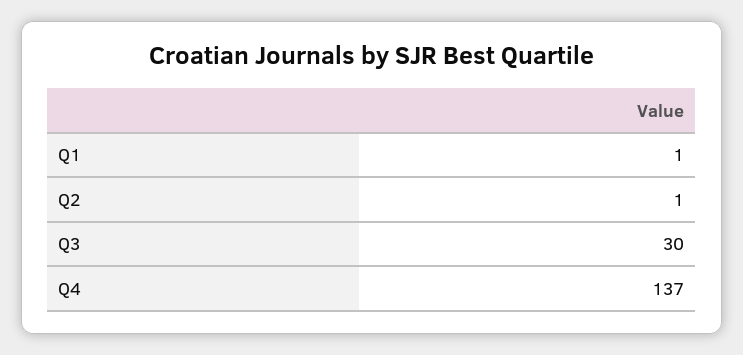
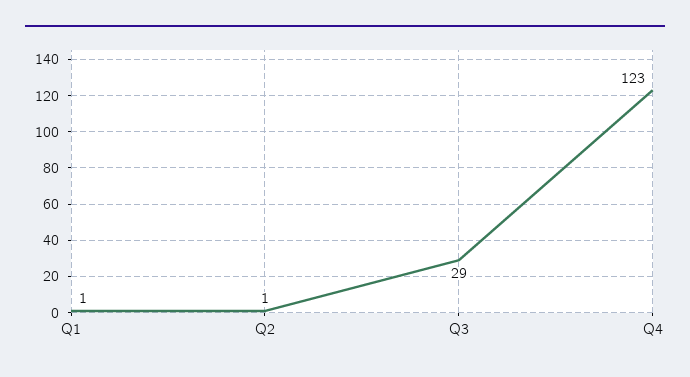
  {
    "Q1": 1,
    "Q2": 1,
-   "Q3": 30,
+   "Q3": 29,
-   "Q4": 137
+   "Q4": 123
  }

